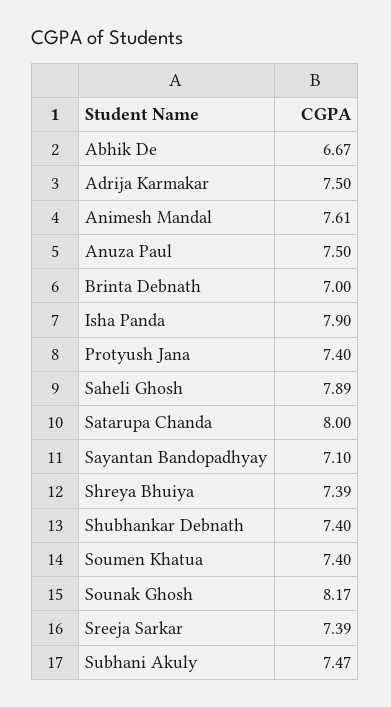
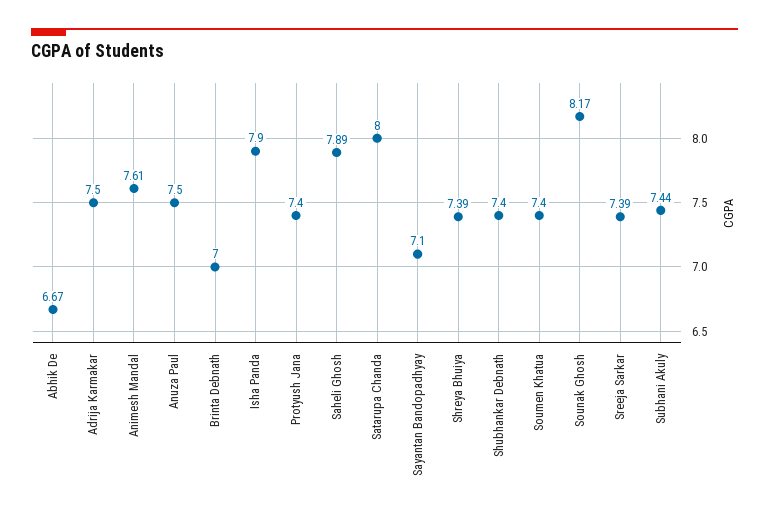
  {
    "Abhik De": 6.67,
    "Adrija Karmakar": 7.5,
    "Animesh Mandal": 7.61,
    "Anuza Paul": 7.5,
    "Brinta Debnath": 7,
    "Isha Panda": 7.9,
    "Protyush Jana": 7.4,
    "Saheli Ghosh": 7.89,
    "Satarupa Chanda": 8,
    "Sayantan Bandopadhyay": 7.1,
    "Shreya Bhuiya": 7.39,
    "Shubhankar Debnath": 7.4,
    "Soumen Khatua": 7.4,
    "Sounak Ghosh": 8.17,
    "Sreeja Sarkar": 7.39,
-   "Subhani Akuly": 7.47
+   "Subhani Akuly": 7.44
  }

